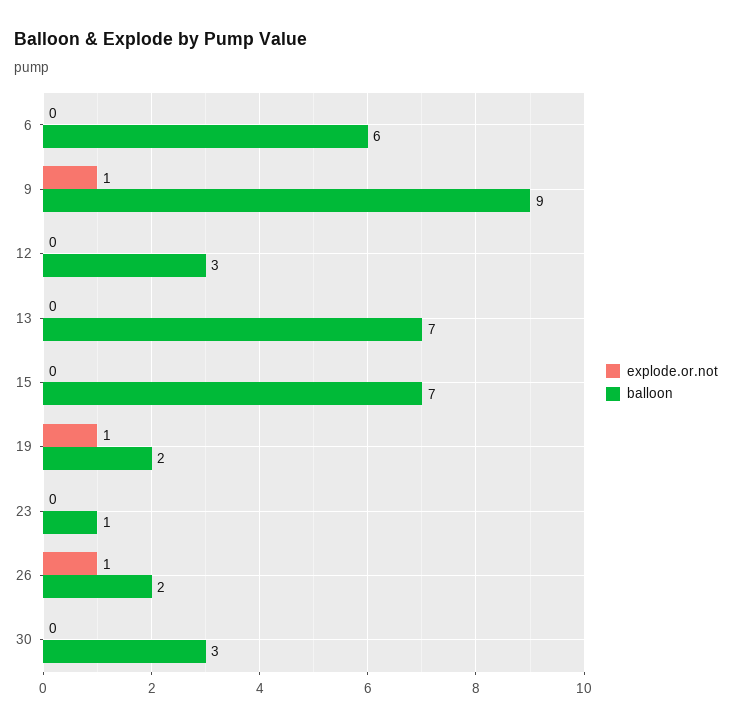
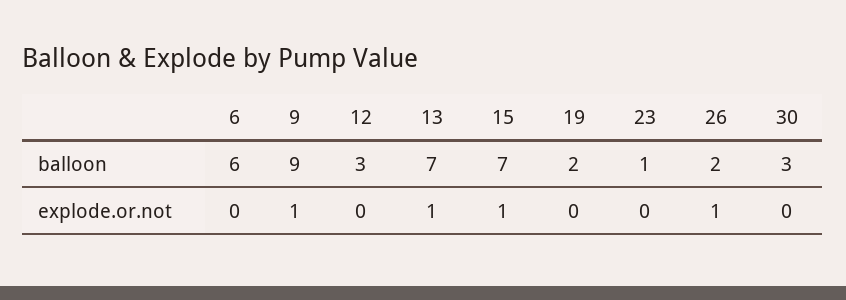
  {
    "explode.or.not": {
      "6": 0,
      "9": 1,
      "12": 0,
-     "13": 0,
+     "13": 1,
-     "15": 0,
+     "15": 1,
-     "19": 1,
+     "19": 0,
      "23": 0,
      "26": 1,
      "30": 0
    },
    "balloon": {
      "6": 6,
      "9": 9,
      "12": 3,
      "13": 7,
      "15": 7,
      "19": 2,
      "23": 1,
      "26": 2,
      "30": 3
    }
  }

